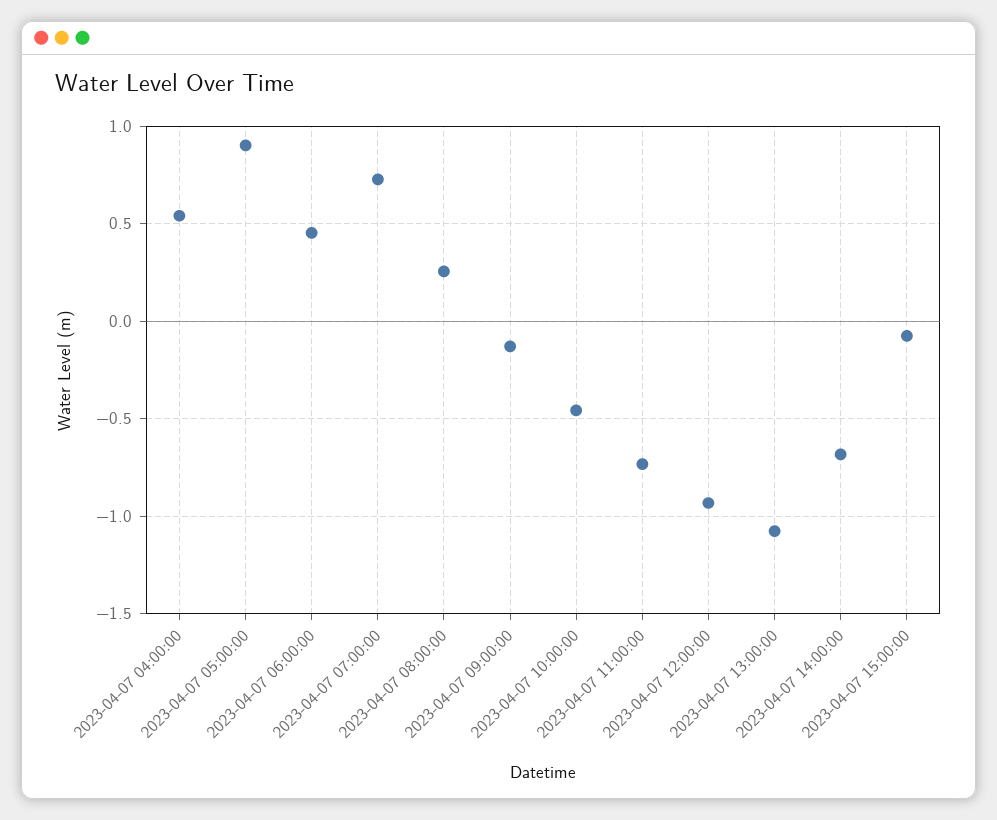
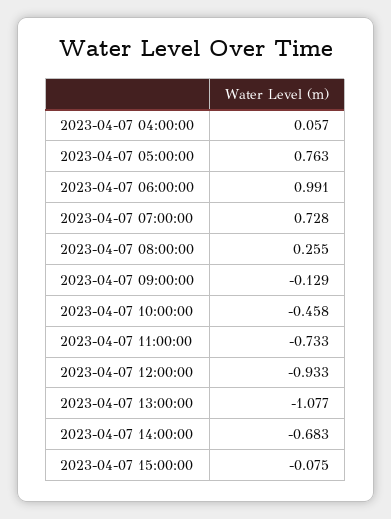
  {
-   "2023-04-07 04:00:00": 0.55,
+   "2023-04-07 04:00:00": 0.057,
-   "2023-04-07 05:00:00": 0.9,
+   "2023-04-07 05:00:00": 0.763,
-   "2023-04-07 06:00:00": 0.45,
+   "2023-04-07 06:00:00": 0.991,
    "2023-04-07 07:00:00": 0.728,
    "2023-04-07 08:00:00": 0.255,
    "2023-04-07 09:00:00": -0.129,
    "2023-04-07 10:00:00": -0.458,
    "2023-04-07 11:00:00": -0.733,
    "2023-04-07 12:00:00": -0.933,
    "2023-04-07 13:00:00": -1.077,
    "2023-04-07 14:00:00": -0.683,
    "2023-04-07 15:00:00": -0.075
  }

